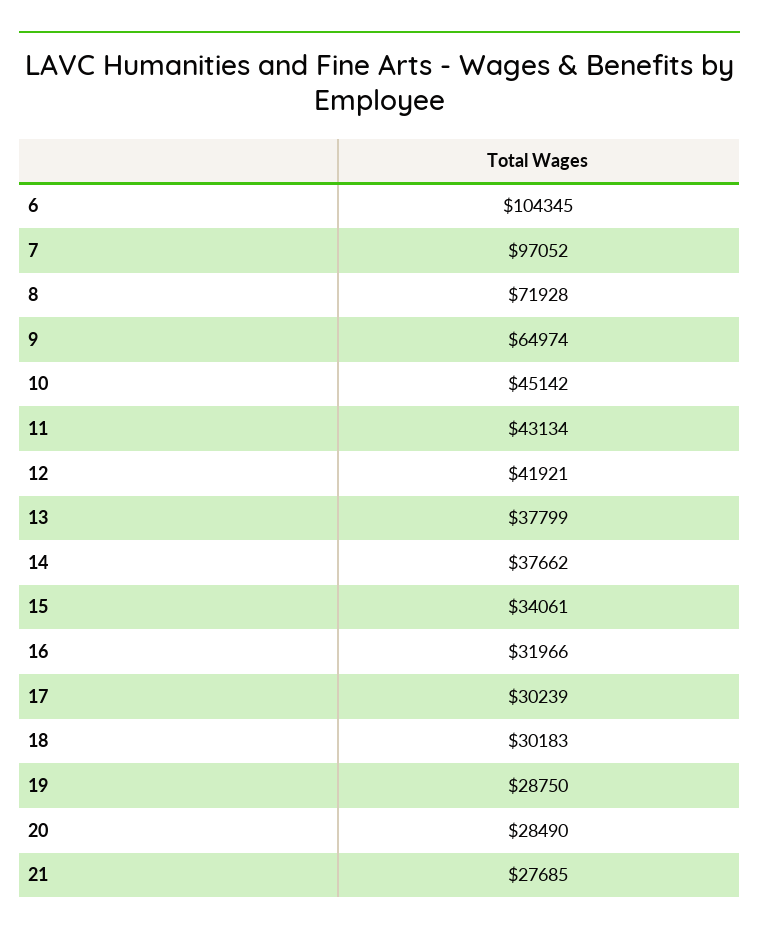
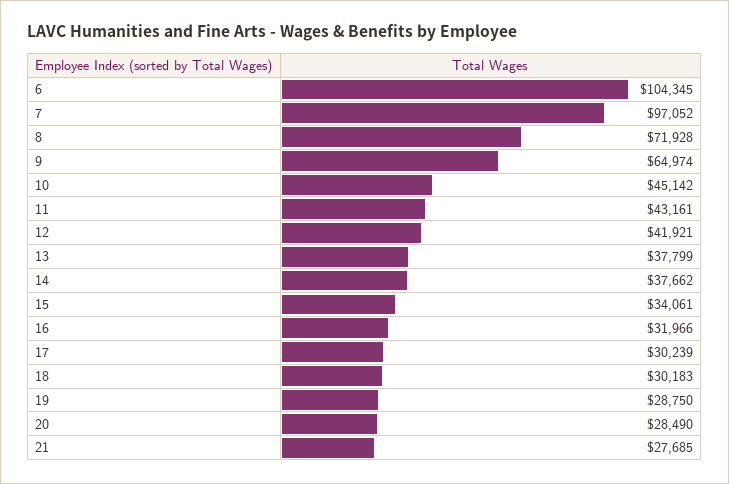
  {
    "6": 104345,
    "7": 97052,
    "8": 71928,
    "9": 64974,
    "10": 45142,
-   "11": 43134,
+   "11": 43161,
    "12": 41921,
    "13": 37799,
    "14": 37662,
    "15": 34061,
    "16": 31966,
    "17": 30239,
    "18": 30183,
    "19": 28750,
    "20": 28490,
    "21": 27685
  }

